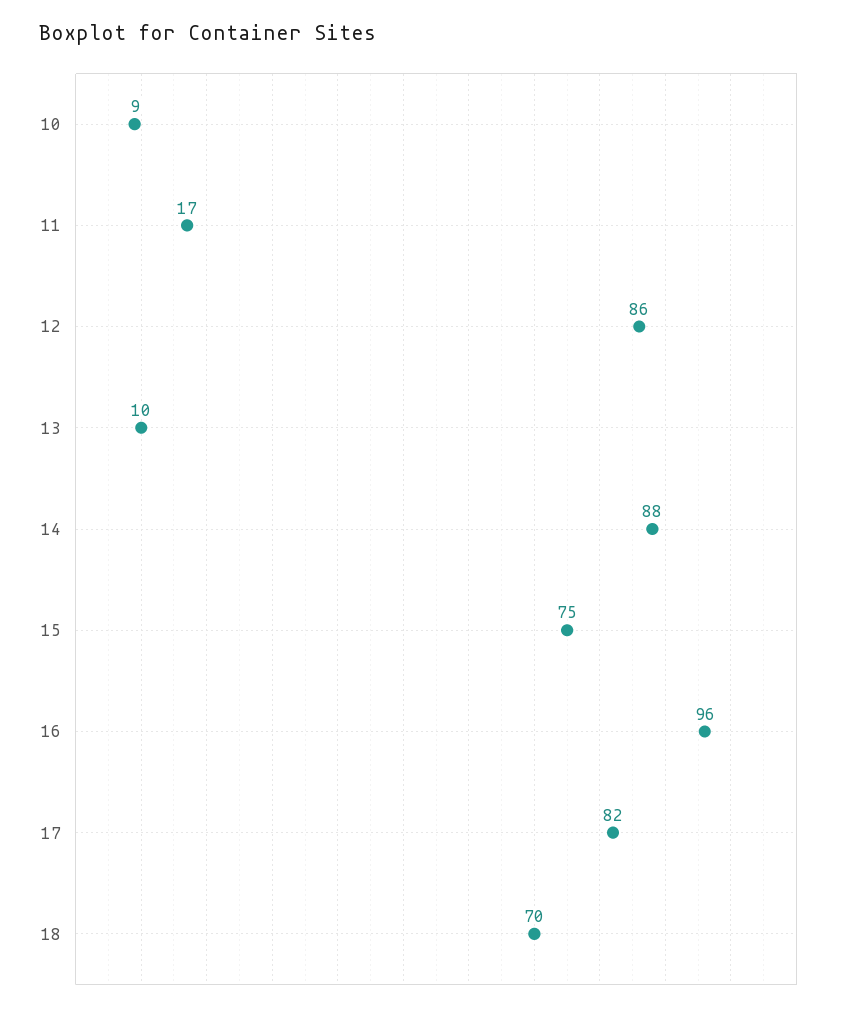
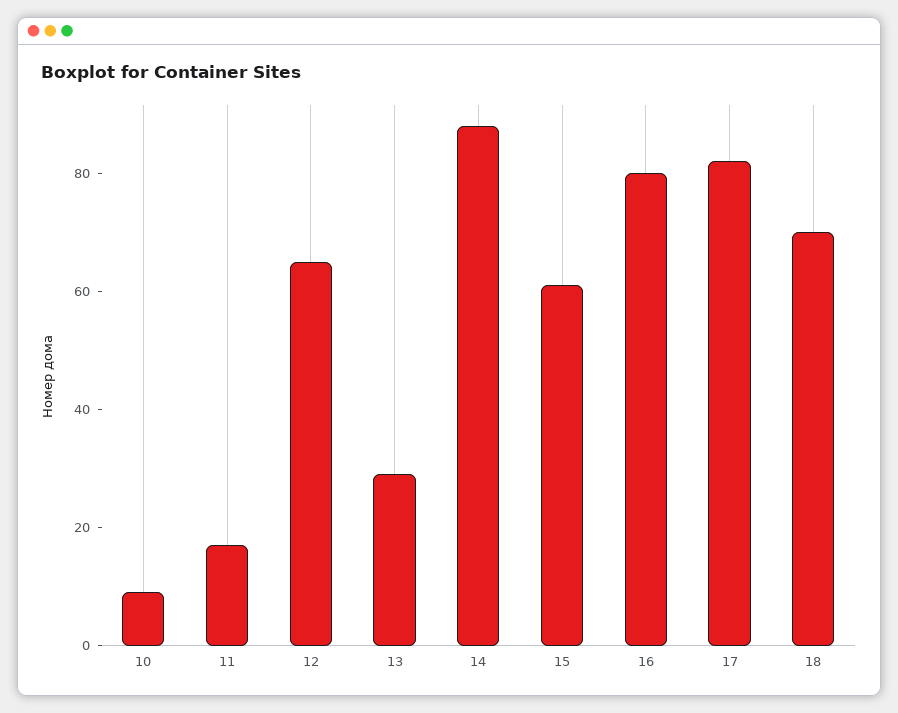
  {
    "10": 9,
    "11": 17,
-   "12": 86,
+   "12": 65,
-   "13": 10,
+   "13": 30,
    "14": 88,
-   "15": 75,
+   "15": 60,
-   "16": 96,
+   "16": 80,
    "17": 82,
    "18": 70
  }

